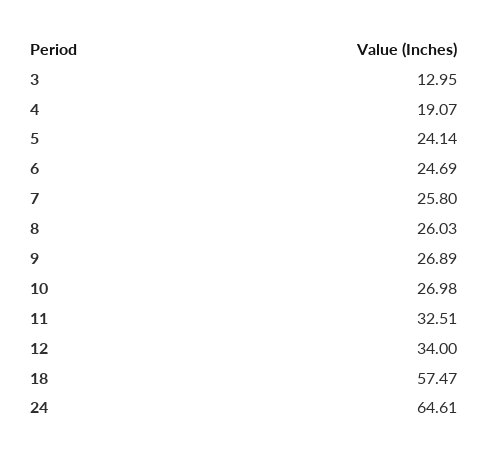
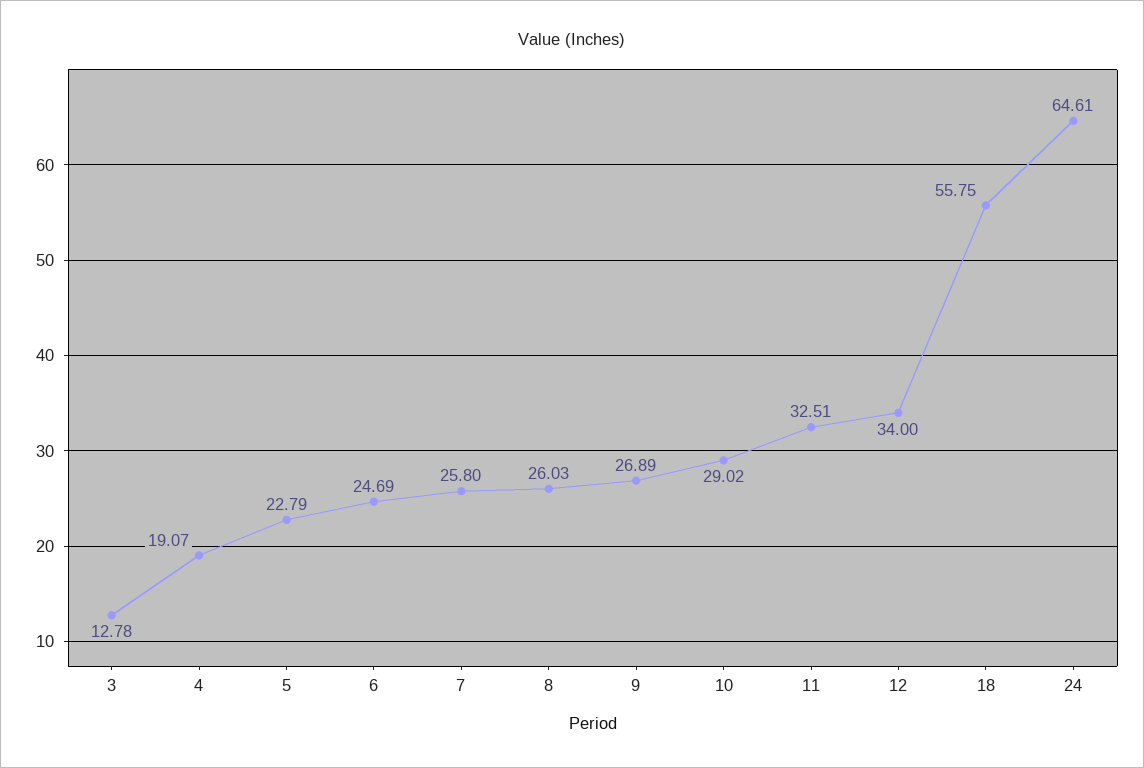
  {
-   "3": 12.95,
+   "3": 12.78,
    "4": 19.07,
-   "5": 24.14,
+   "5": 22.79,
    "6": 24.69,
    "7": 25.8,
    "8": 26.03,
    "9": 26.89,
-   "10": 26.98,
+   "10": 29.02,
    "11": 32.51,
    "12": 34,
-   "18": 57.47,
+   "18": 55.75,
    "24": 64.61
  }

